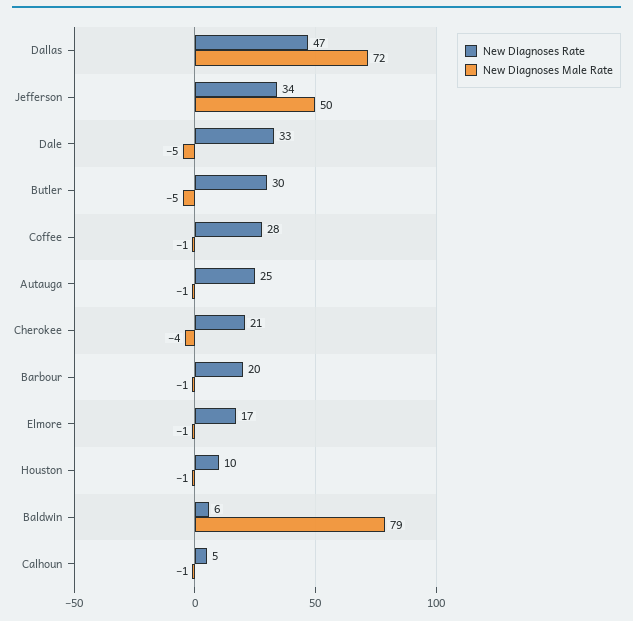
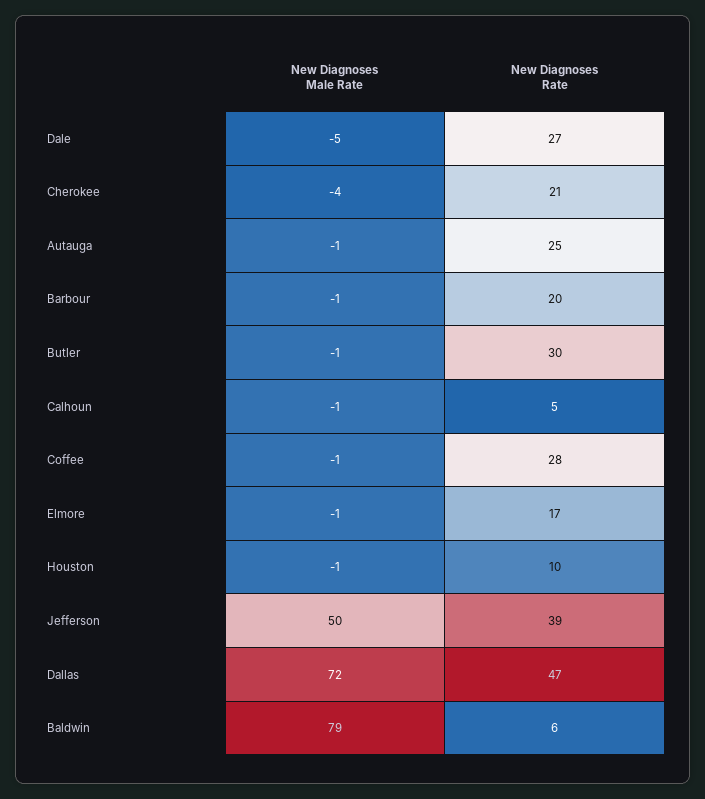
  {
    "New Diagnoses Rate": {
      "Dallas": 47,
-     "Jefferson": 34,
+     "Jefferson": 39,
-     "Dale": 33,
+     "Dale": 27,
      "Butler": 30,
      "Coffee": 28,
      "Autauga": 25,
      "Cherokee": 21,
      "Barbour": 20,
      "Elmore": 17,
      "Houston": 10,
      "Baldwin": 6,
      "Calhoun": 5
    },
    "New Diagnoses Male Rate": {
      "Dallas": 72,
      "Jefferson": 50,
      "Dale": -5,
-     "Butler": -5,
+     "Butler": -1,
      "Coffee": -1,
      "Autauga": -1,
      "Cherokee": -4,
      "Barbour": -1,
      "Elmore": -1,
      "Houston": -1,
      "Baldwin": 79,
      "Calhoun": -1
    }
  }

